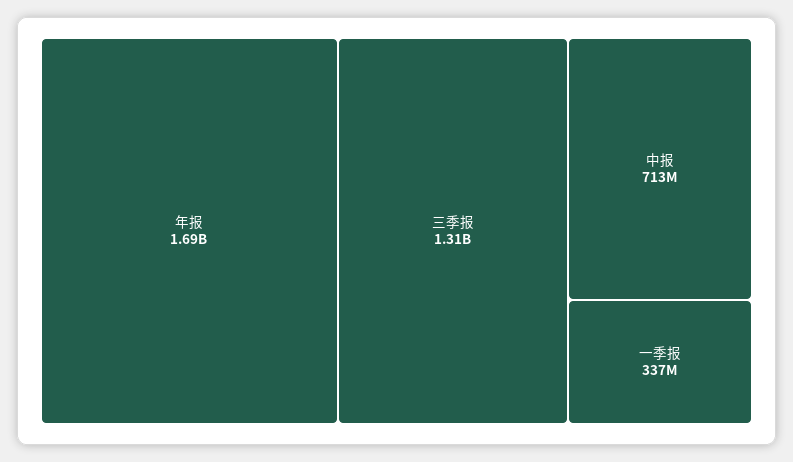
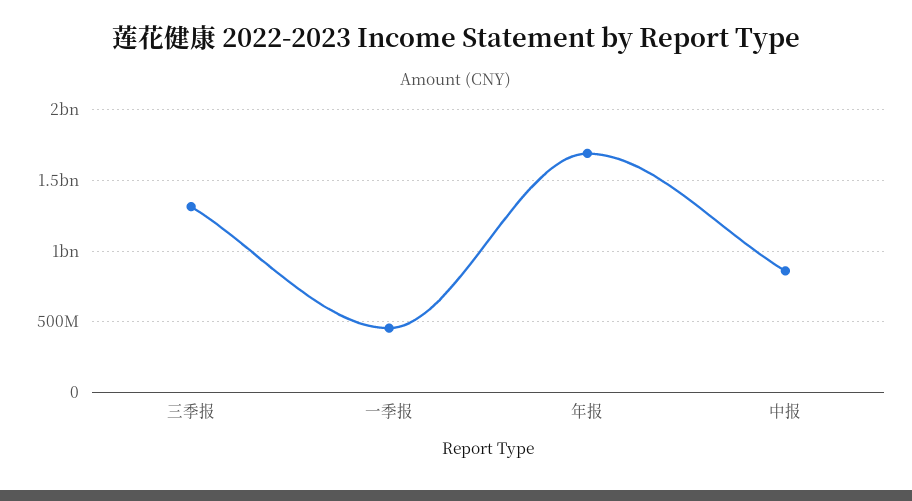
  {
    "年报": 1690000000,
    "三季报": 1310000000,
-   "中报": 713000000,
+   "中报": 850000000,
-   "一季报": 337000000
+   "一季报": 450000000
  }

